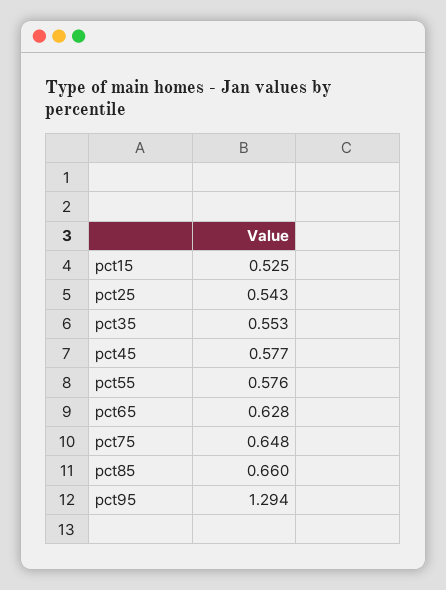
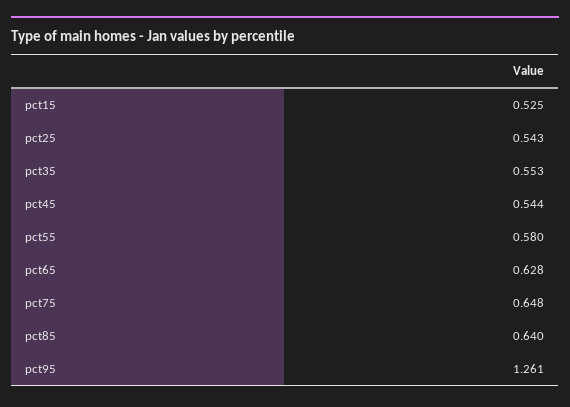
  {
    "pct15": 0.525,
    "pct25": 0.543,
    "pct35": 0.553,
-   "pct45": 0.577,
+   "pct45": 0.544,
-   "pct55": 0.576,
+   "pct55": 0.58,
    "pct65": 0.628,
    "pct75": 0.648,
-   "pct85": 0.66,
+   "pct85": 0.64,
-   "pct95": 1.294
+   "pct95": 1.261
  }

